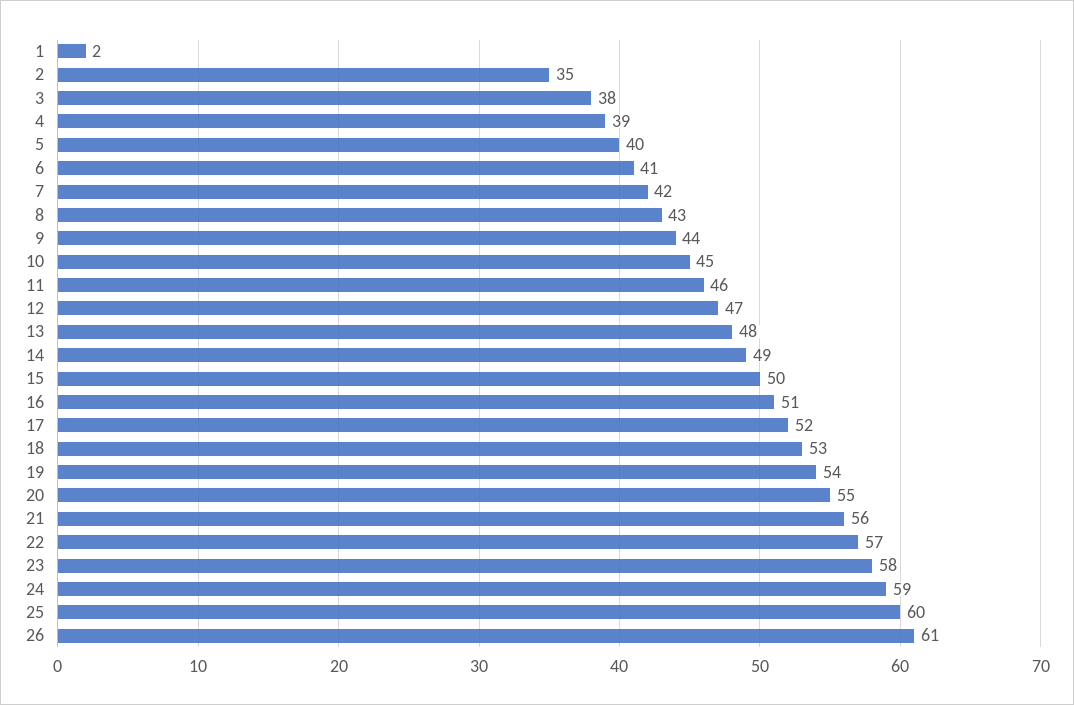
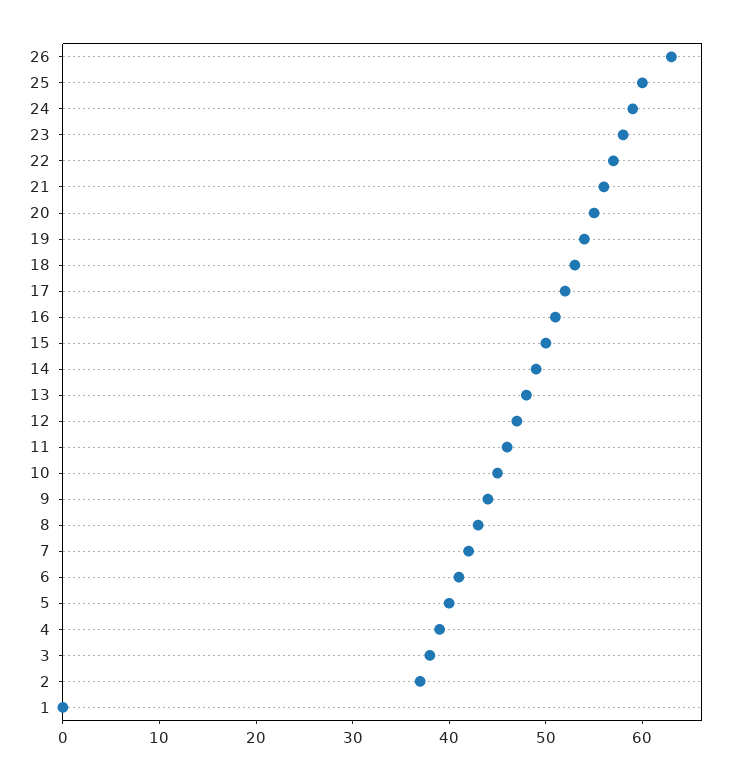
  {
-   "1": 2,
+   "1": 0,
-   "2": 35,
+   "2": 37,
    "3": 38,
    "4": 39,
    "5": 40,
    "6": 41,
    "7": 42,
    "8": 43,
    "9": 44,
    "10": 45,
    "11": 46,
    "12": 47,
    "13": 48,
    "14": 49,
    "15": 50,
    "16": 51,
    "17": 52,
    "18": 53,
    "19": 54,
    "20": 55,
    "21": 56,
    "22": 57,
    "23": 58,
    "24": 59,
    "25": 60,
-   "26": 61
+   "26": 63
  }

